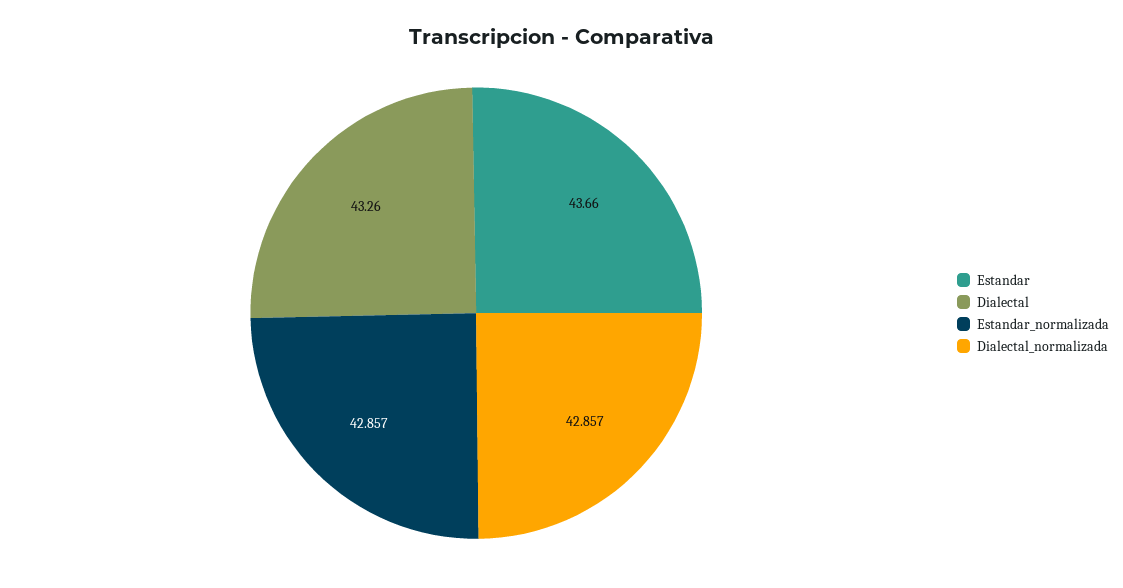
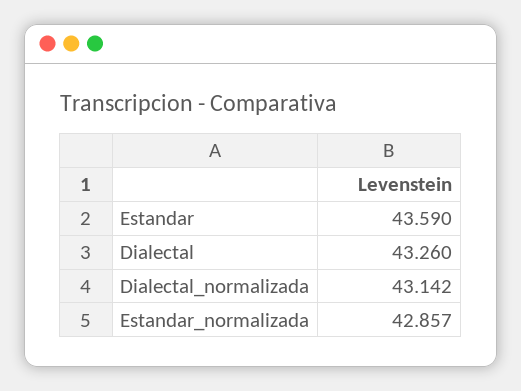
  {
-   "Estandar": 43.66,
+   "Estandar": 43.59,
    "Dialectal": 43.26,
    "Estandar_normalizada": 42.857,
-   "Dialectal_normalizada": 42.857
+   "Dialectal_normalizada": 43.142
  }

